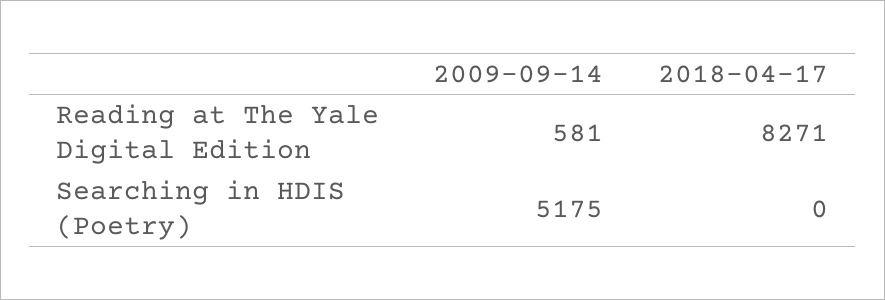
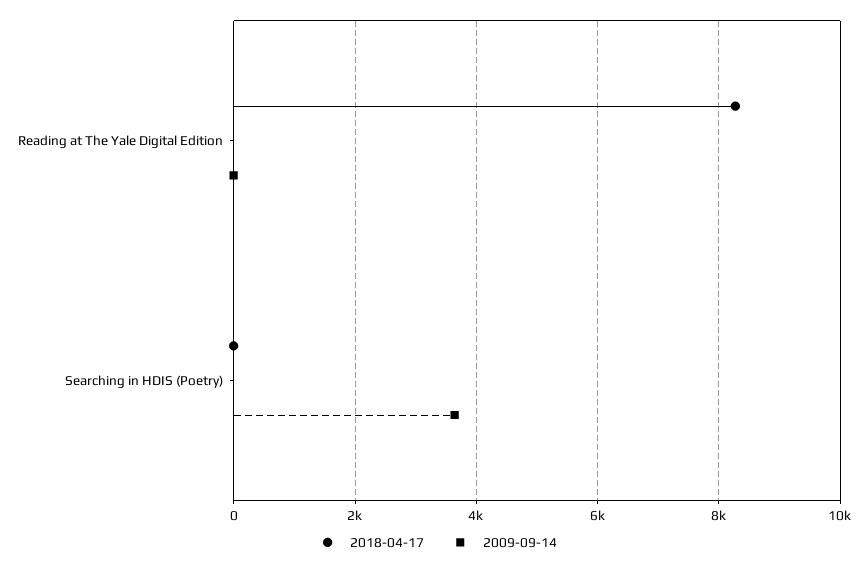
  {
    "2009-09-14": {
-     "Reading at The Yale Digital Edition": 581,
+     "Reading at The Yale Digital Edition": 0,
-     "Searching in HDIS (Poetry)": 5175
+     "Searching in HDIS (Poetry)": 3600
    },
    "2018-04-17": {
      "Reading at The Yale Digital Edition": 8271,
      "Searching in HDIS (Poetry)": 0
    }
  }

